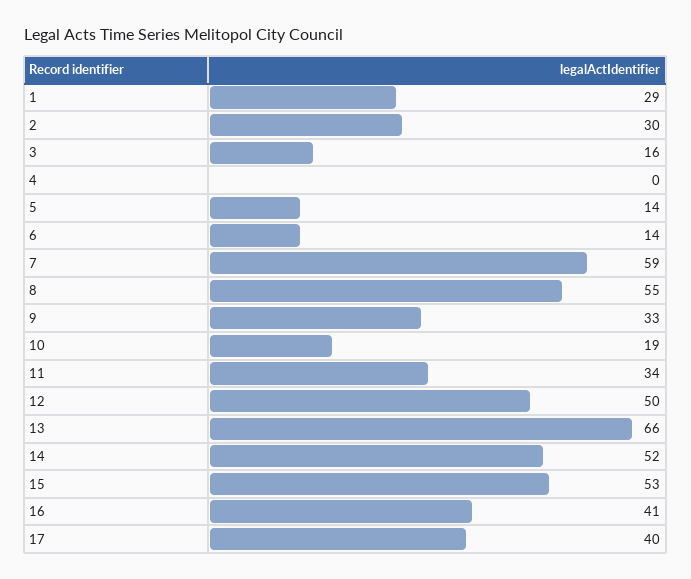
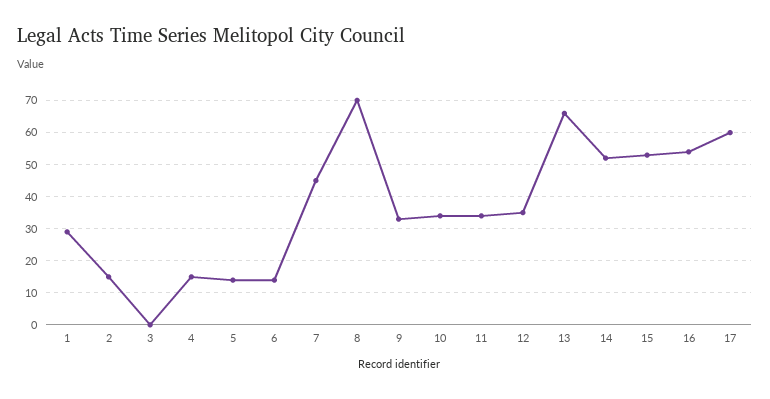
  {
    "1": 29,
-   "2": 30,
+   "2": 15,
-   "3": 16,
+   "3": 0,
-   "4": 0,
+   "4": 15,
    "5": 14,
    "6": 14,
-   "7": 59,
+   "7": 45,
-   "8": 55,
+   "8": 70,
    "9": 33,
-   "10": 19,
+   "10": 35,
    "11": 34,
-   "12": 50,
+   "12": 35,
    "13": 66,
    "14": 52,
    "15": 53,
-   "16": 41,
+   "16": 55,
-   "17": 40
+   "17": 60
  }

